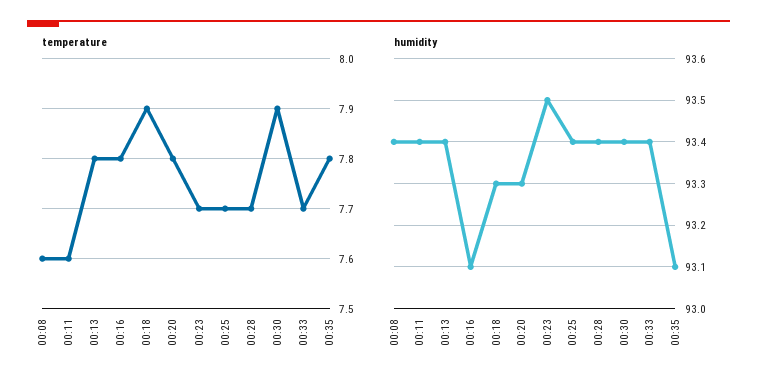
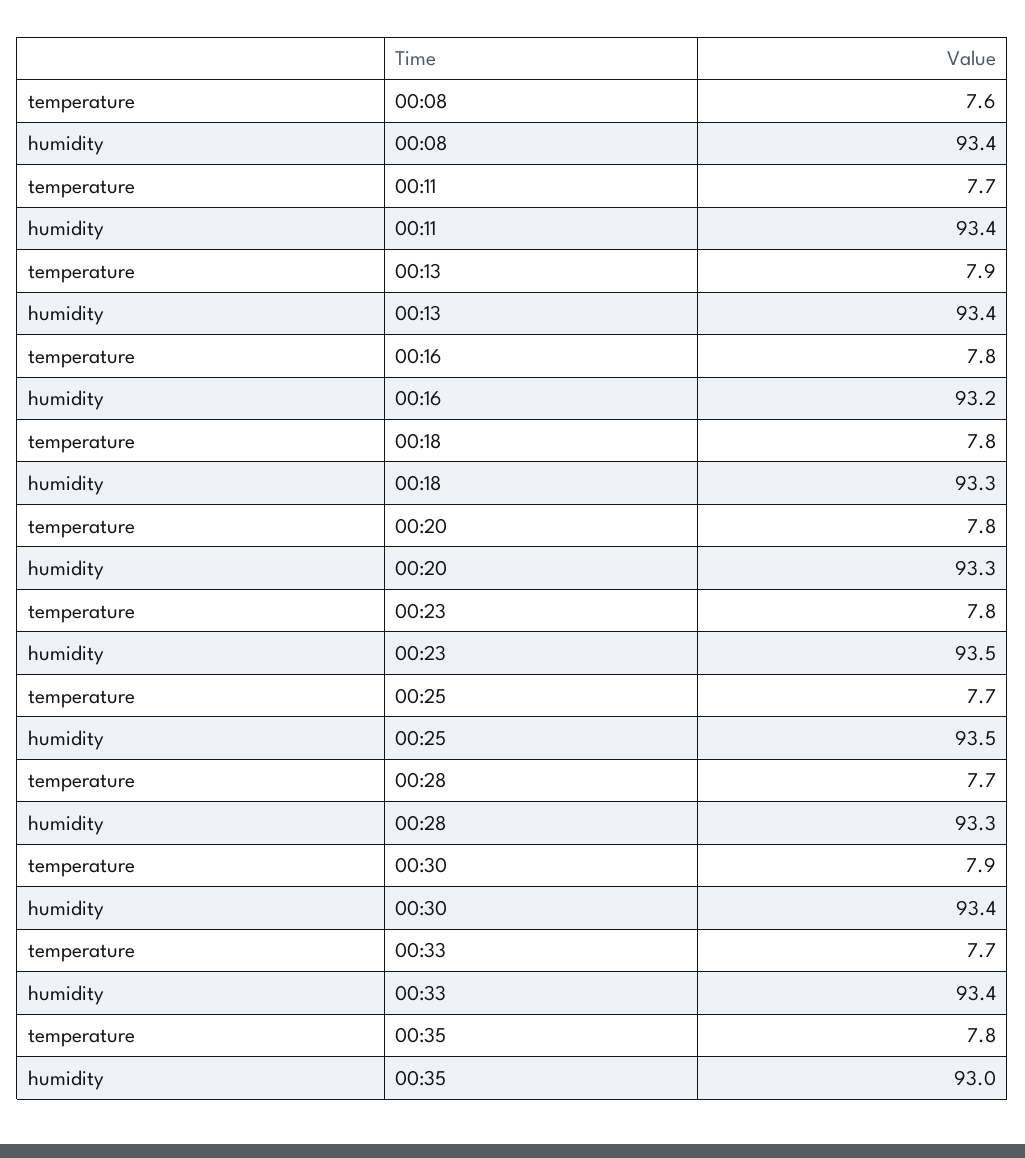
  {
    "temperature": {
      "00:08": 7.6,
-     "00:11": 7.6,
+     "00:11": 7.7,
-     "00:13": 7.8,
+     "00:13": 7.9,
      "00:16": 7.8,
-     "00:18": 7.9,
+     "00:18": 7.8,
      "00:20": 7.8,
-     "00:23": 7.7,
+     "00:23": 7.8,
      "00:25": 7.7,
      "00:28": 7.7,
      "00:30": 7.9,
      "00:33": 7.7,
      "00:35": 7.8
    },
    "humidity": {
      "00:08": 93.4,
      "00:11": 93.4,
      "00:13": 93.4,
-     "00:16": 93.1,
+     "00:16": 93.2,
      "00:18": 93.3,
      "00:20": 93.3,
      "00:23": 93.5,
-     "00:25": 93.4,
+     "00:25": 93.5,
-     "00:28": 93.4,
+     "00:28": 93.3,
      "00:30": 93.4,
      "00:33": 93.4,
-     "00:35": 93.1
+     "00:35": 93
    }
  }

